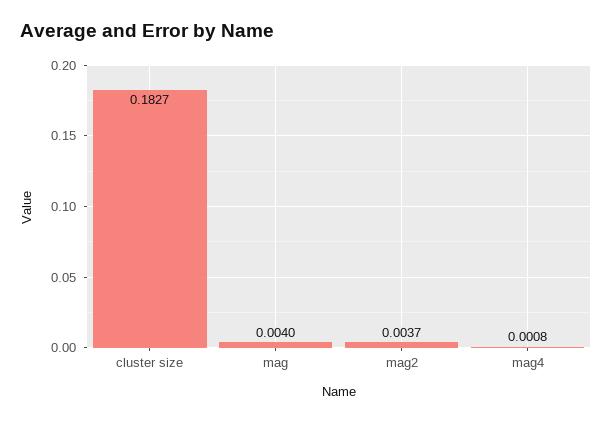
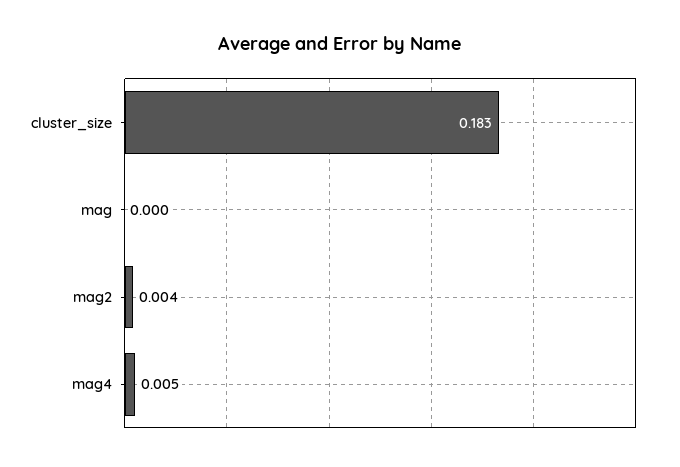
  {
    "cluster size": 0.1827,
-   "mag": 0.004,
+   "mag": 0,
    "mag2": 0.0037,
-   "mag4": 0.0008
+   "mag4": 0.005
  }

